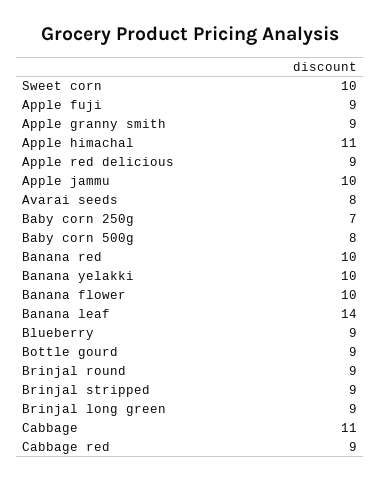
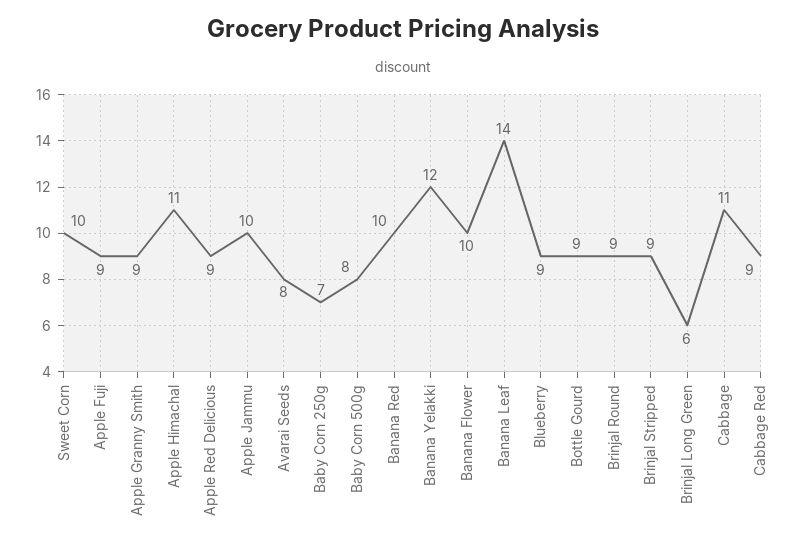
  {
    "Sweet corn": 10,
    "Apple fuji": 9,
    "Apple granny smith": 9,
    "Apple himachal": 11,
    "Apple red delicious": 9,
    "Apple jammu": 10,
    "Avarai seeds": 8,
    "Baby corn 250g": 7,
    "Baby corn 500g": 8,
    "Banana red": 10,
-   "Banana yelakki": 10,
+   "Banana yelakki": 12,
    "Banana flower": 10,
    "Banana leaf": 14,
    "Blueberry": 9,
    "Bottle gourd": 9,
    "Brinjal round": 9,
    "Brinjal stripped": 9,
-   "Brinjal long green": 9,
+   "Brinjal long green": 6,
    "Cabbage": 11,
    "Cabbage red": 9
  }

